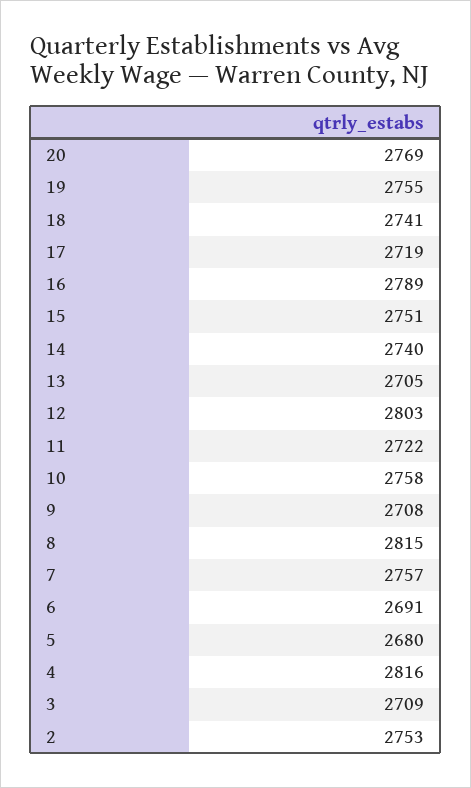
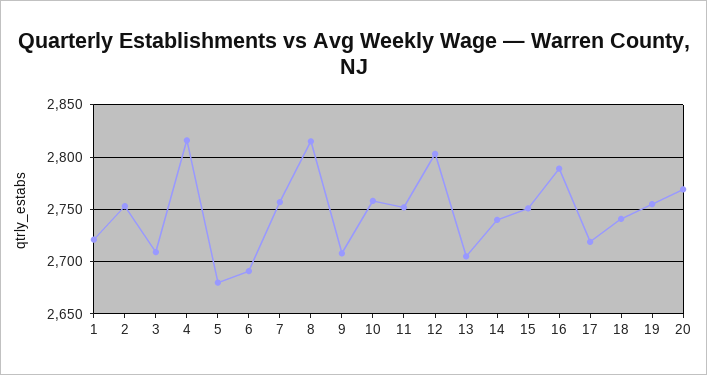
  {
    "20": 2769,
    "19": 2755,
    "18": 2741,
    "17": 2719,
    "16": 2789,
    "15": 2751,
    "14": 2740,
    "13": 2705,
    "12": 2803,
-   "11": 2722,
+   "11": 2750,
    "10": 2758,
    "9": 2708,
    "8": 2815,
    "7": 2757,
    "6": 2691,
    "5": 2680,
    "4": 2816,
    "3": 2709,
-   "2": 2753
+   "2": 2753,
+   "1": 2720
  }

